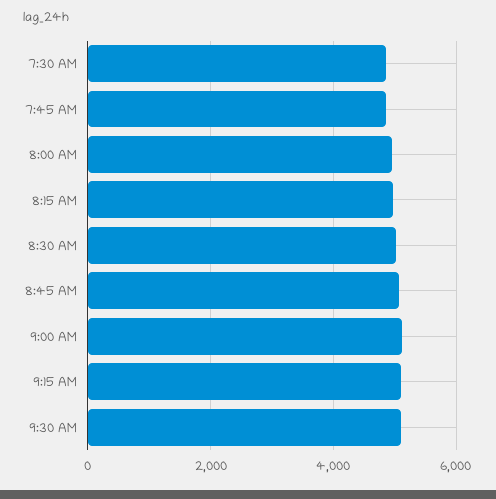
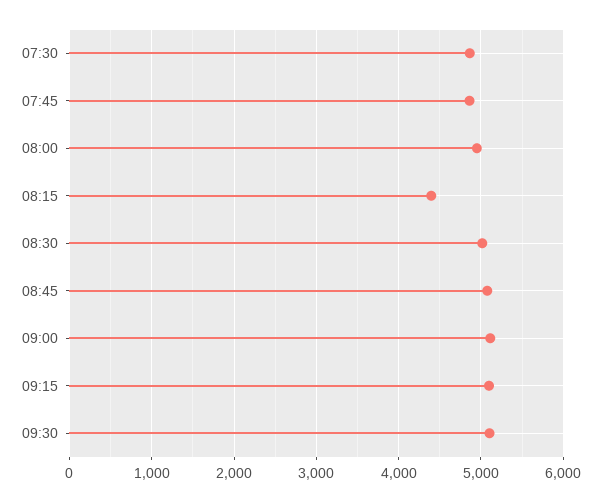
  {
    "7:30 AM": 4900,
    "7:45 AM": 4900,
    "8:00 AM": 5000,
-   "8:15 AM": 5000,
+   "8:15 AM": 4400,
    "8:30 AM": 5000,
    "8:45 AM": 5100,
    "9:00 AM": 5100,
    "9:15 AM": 5100,
    "9:30 AM": 5100
  }

